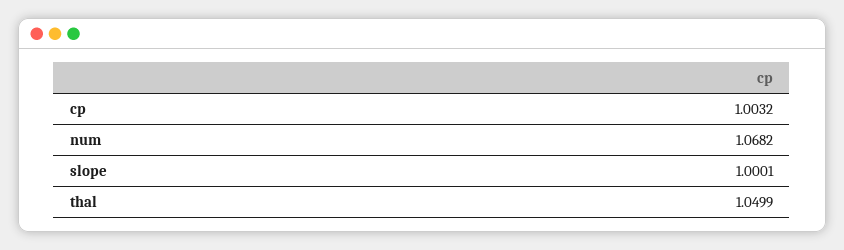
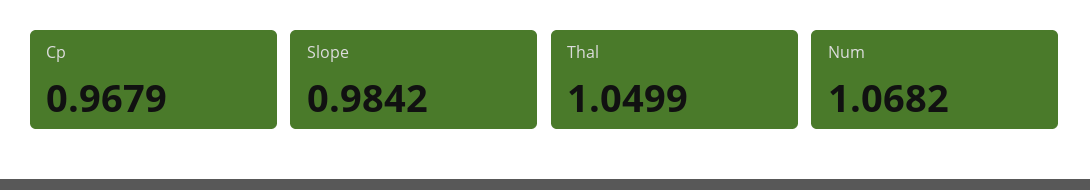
  {
-   "cp": 1.0032,
+   "cp": 0.9679,
    "num": 1.0682,
-   "slope": 1.0001,
+   "slope": 0.9842,
    "thal": 1.0499
  }

